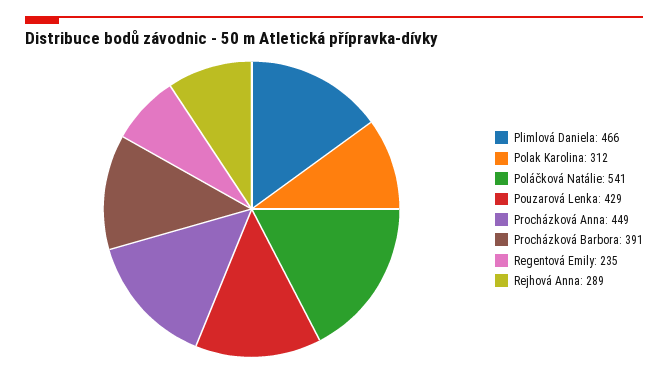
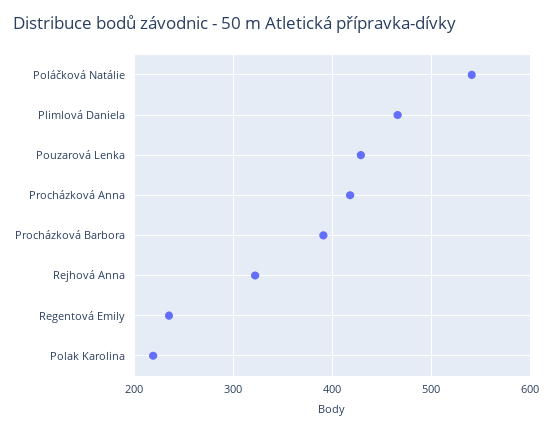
  {
    "Plimlová Daniela": 466,
-   "Polak Karolina": 312,
+   "Polak Karolina": 220,
    "Poláčková Natálie": 541,
    "Pouzarová Lenka": 429,
-   "Procházková Anna": 449,
+   "Procházková Anna": 420,
    "Procházková Barbora": 391,
    "Regentová Emily": 235,
-   "Rejhová Anna": 289
+   "Rejhová Anna": 320
  }

